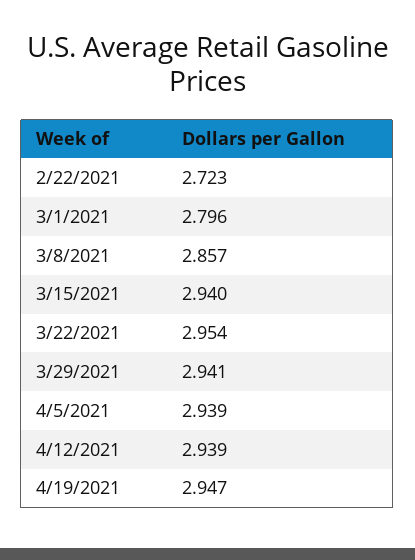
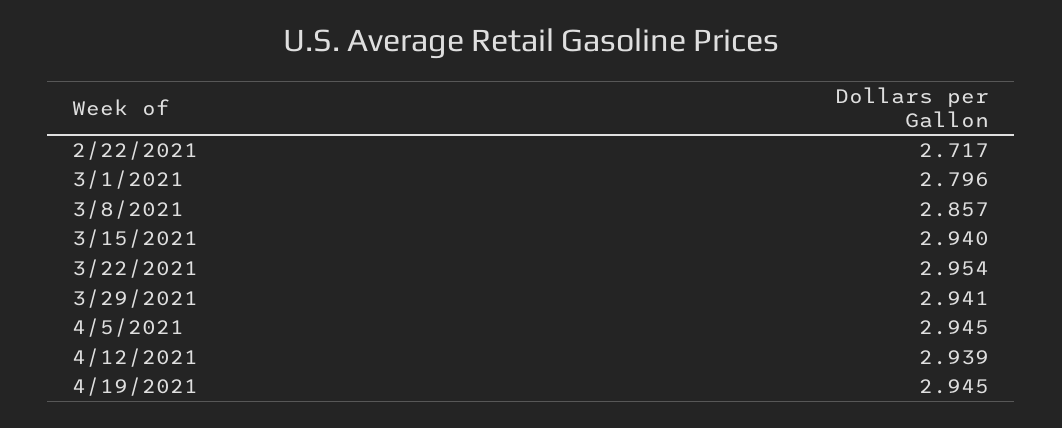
  {
-   "2/22/2021": 2.723,
+   "2/22/2021": 2.717,
    "3/1/2021": 2.796,
    "3/8/2021": 2.857,
    "3/15/2021": 2.94,
    "3/22/2021": 2.954,
    "3/29/2021": 2.941,
-   "4/5/2021": 2.939,
+   "4/5/2021": 2.945,
    "4/12/2021": 2.939,
-   "4/19/2021": 2.947
+   "4/19/2021": 2.945
  }

